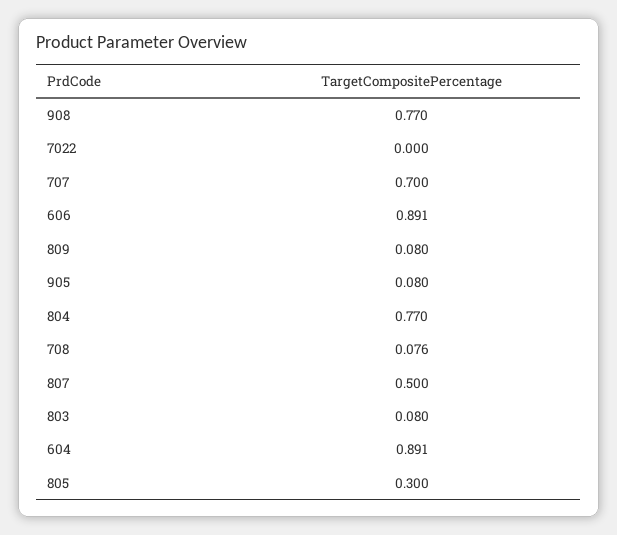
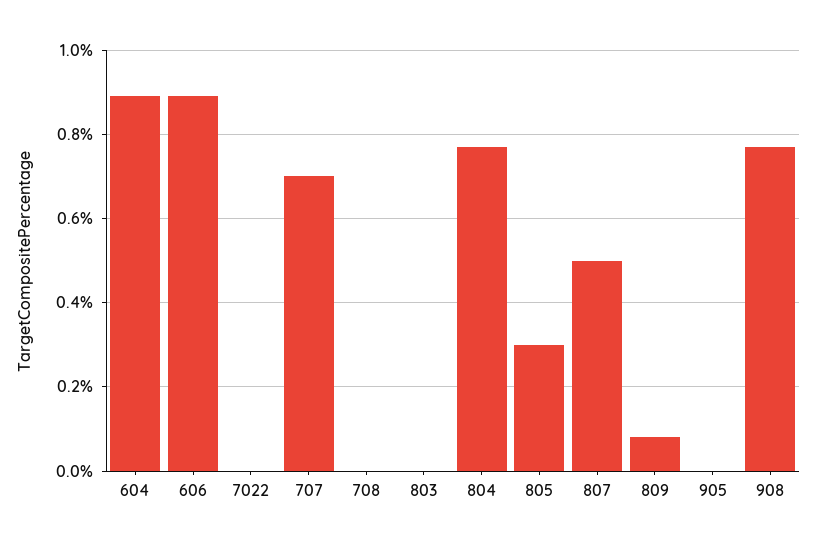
  {
    "908": 0.77,
    "7022": 0,
    "707": 0.7,
    "606": 0.891,
    "809": 0.08,
-   "905": 0.08,
+   "905": 0,
    "804": 0.77,
-   "708": 0.076,
+   "708": 0,
    "807": 0.5,
-   "803": 0.08,
+   "803": 0,
    "604": 0.891,
    "805": 0.3
  }

